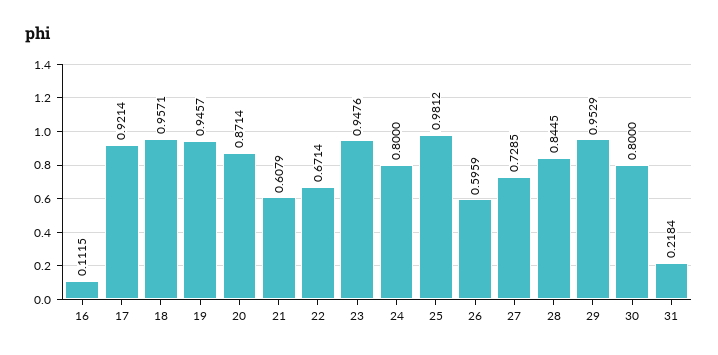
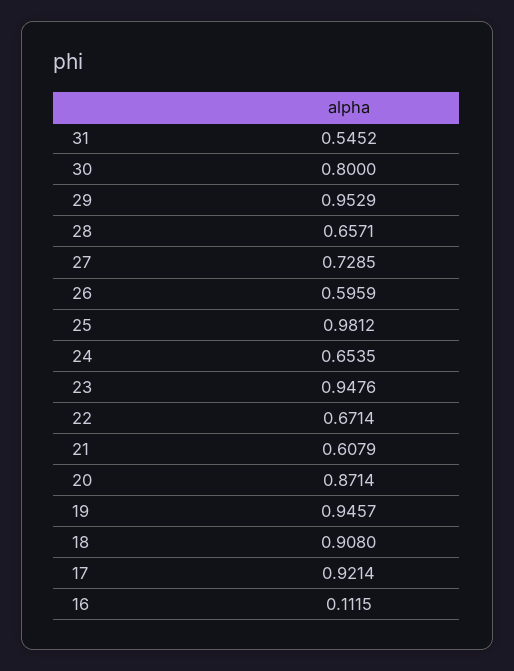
  {
    "16": 0.1115,
    "17": 0.9214,
-   "18": 0.9571,
+   "18": 0.908,
    "19": 0.9457,
    "20": 0.8714,
    "21": 0.6079,
    "22": 0.6714,
    "23": 0.9476,
-   "24": 0.8,
+   "24": 0.6535,
    "25": 0.9812,
    "26": 0.5959,
    "27": 0.7285,
-   "28": 0.8445,
+   "28": 0.6571,
    "29": 0.9529,
    "30": 0.8,
-   "31": 0.2184
+   "31": 0.5452
  }

